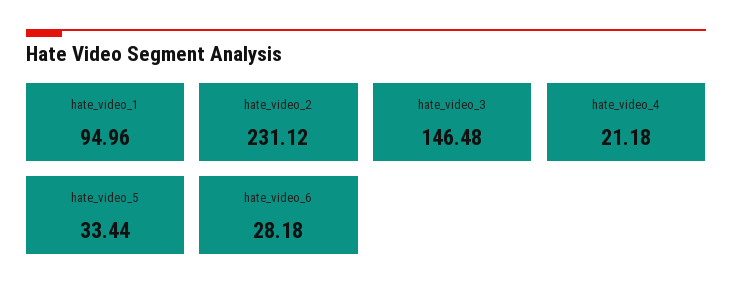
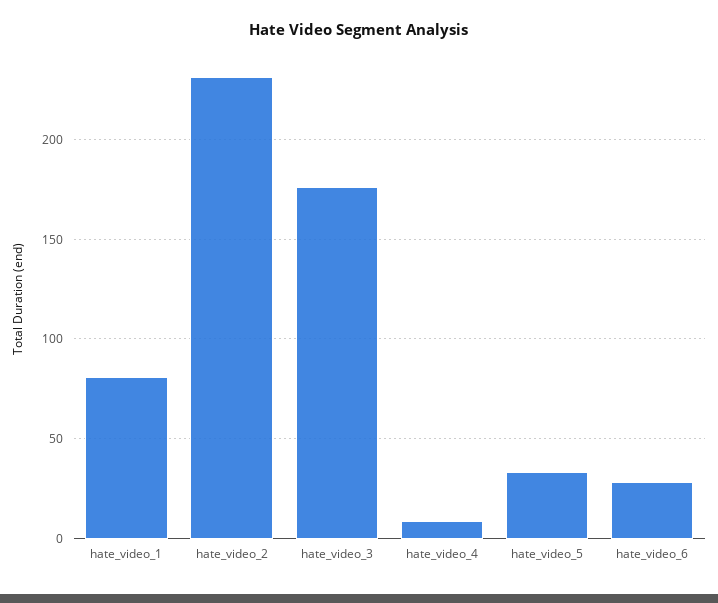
  {
-   "hate_video_1": 94.96,
+   "hate_video_1": 80,
    "hate_video_2": 231.12,
-   "hate_video_3": 146.48,
+   "hate_video_3": 175,
-   "hate_video_4": 21.18,
+   "hate_video_4": 10,
    "hate_video_5": 33.44,
    "hate_video_6": 28.18
  }

